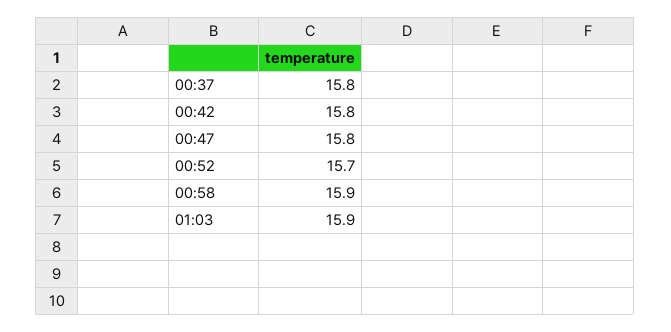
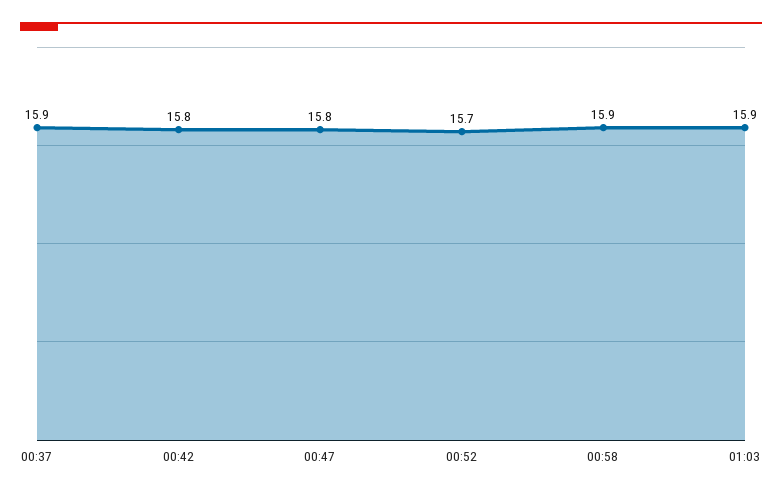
  {
-   "00:37": 15.8,
+   "00:37": 15.9,
    "00:42": 15.8,
    "00:47": 15.8,
    "00:52": 15.7,
    "00:58": 15.9,
    "01:03": 15.9
  }

